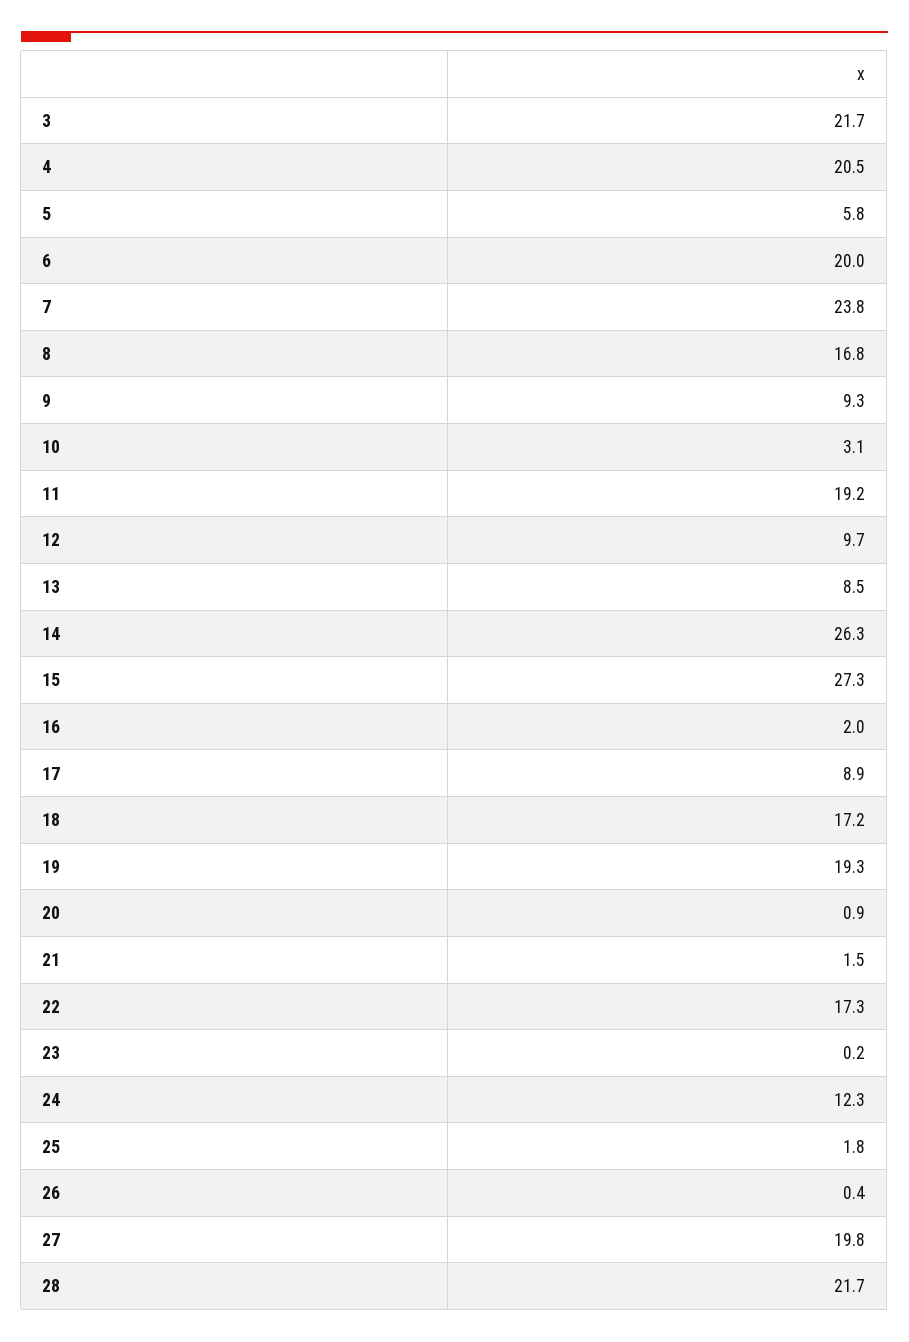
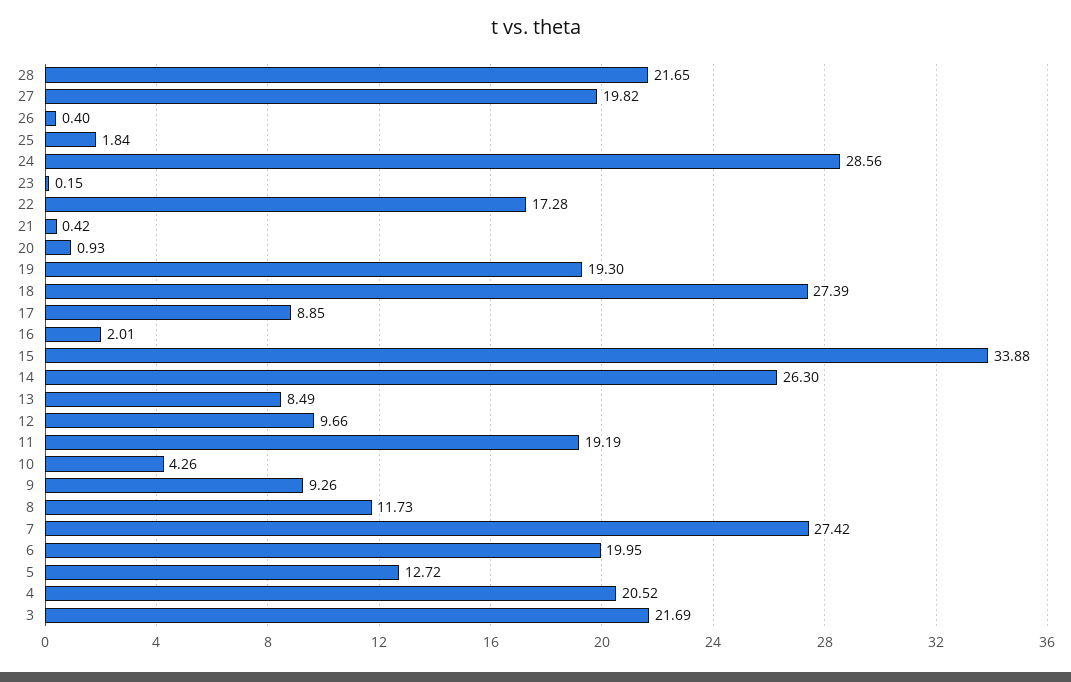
  {
    "3": 21.69,
    "4": 20.52,
-   "5": 5.8,
+   "5": 12.72,
    "6": 19.95,
-   "7": 23.8,
+   "7": 27.42,
-   "8": 16.8,
+   "8": 11.73,
    "9": 9.26,
-   "10": 3.1,
+   "10": 4.26,
    "11": 19.19,
    "12": 9.66,
    "13": 8.49,
    "14": 26.3,
-   "15": 27.3,
+   "15": 33.88,
    "16": 2.01,
    "17": 8.85,
-   "18": 17.2,
+   "18": 27.39,
    "19": 19.3,
    "20": 0.93,
-   "21": 1.5,
+   "21": 0.42,
    "22": 17.28,
    "23": 0.15,
-   "24": 12.3,
+   "24": 28.56,
    "25": 1.84,
    "26": 0.4,
    "27": 19.82,
    "28": 21.65
  }

